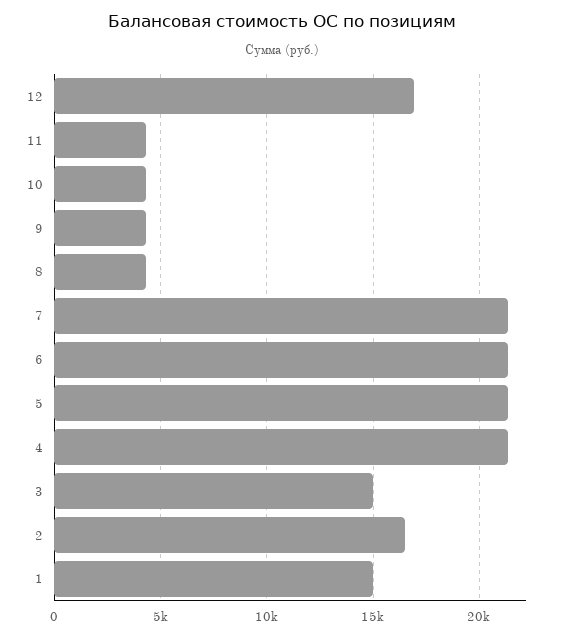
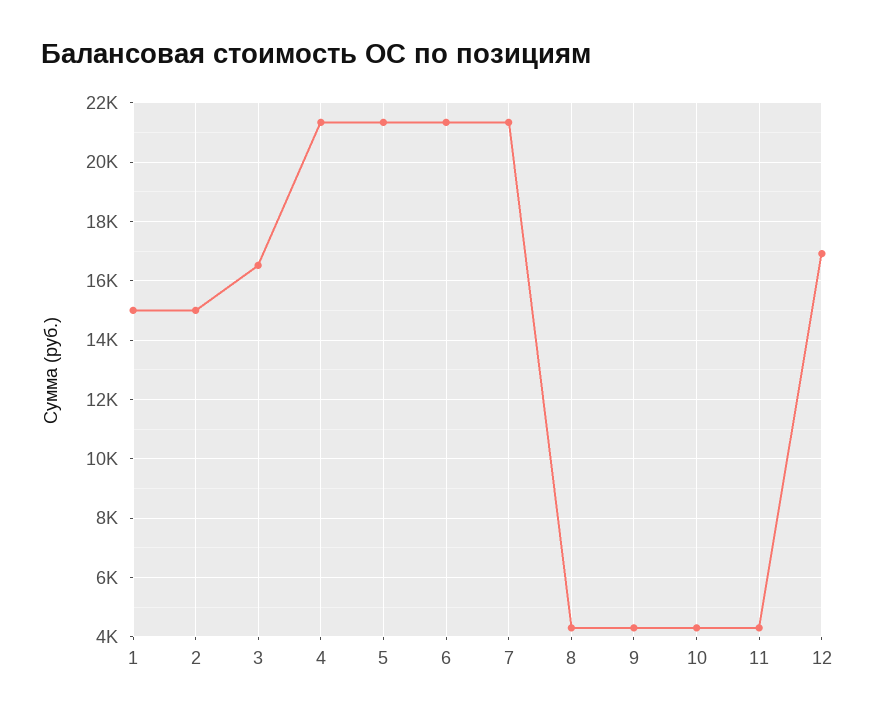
  {
    "12": 17000,
    "11": 4250,
    "10": 4250,
    "9": 4250,
    "8": 4250,
    "7": 21250,
    "6": 21250,
    "5": 21250,
    "4": 21250,
-   "3": 15000,
+   "3": 16500,
-   "2": 16500,
+   "2": 15000,
    "1": 15000
  }

